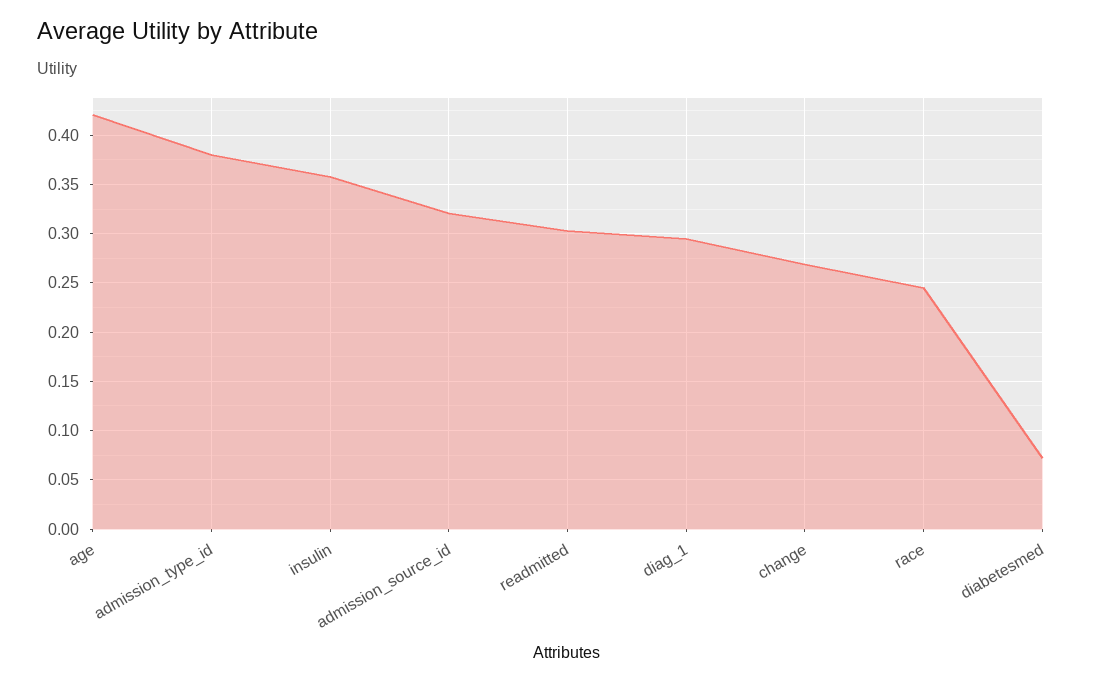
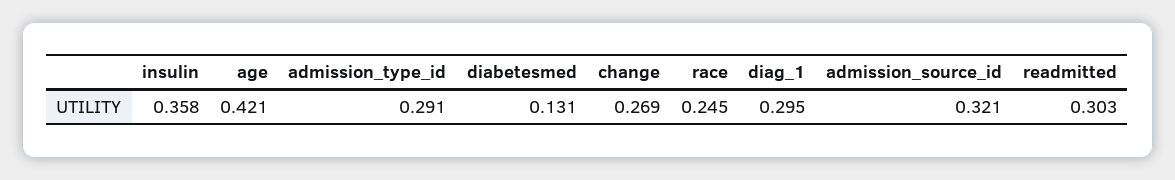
  {
    "age": 0.421,
-   "admission_type_id": 0.38,
+   "admission_type_id": 0.291,
    "insulin": 0.358,
    "admission_source_id": 0.321,
    "readmitted": 0.303,
    "diag_1": 0.295,
    "change": 0.269,
    "race": 0.245,
-   "diabetesmed": 0.07
+   "diabetesmed": 0.131
  }

